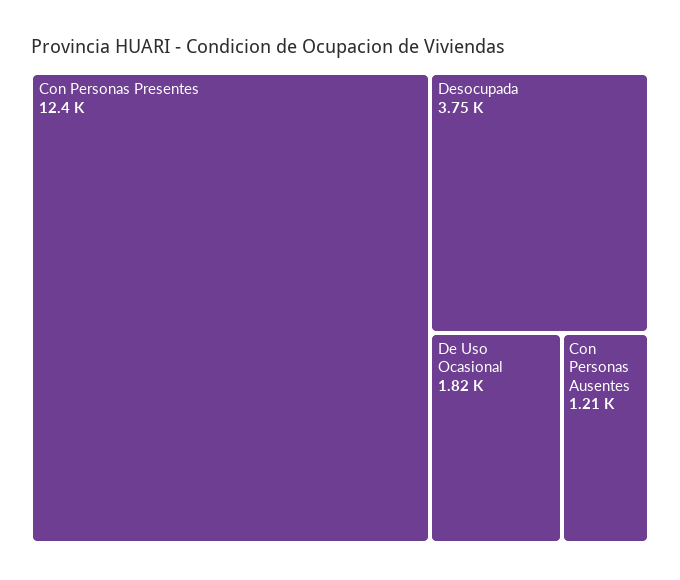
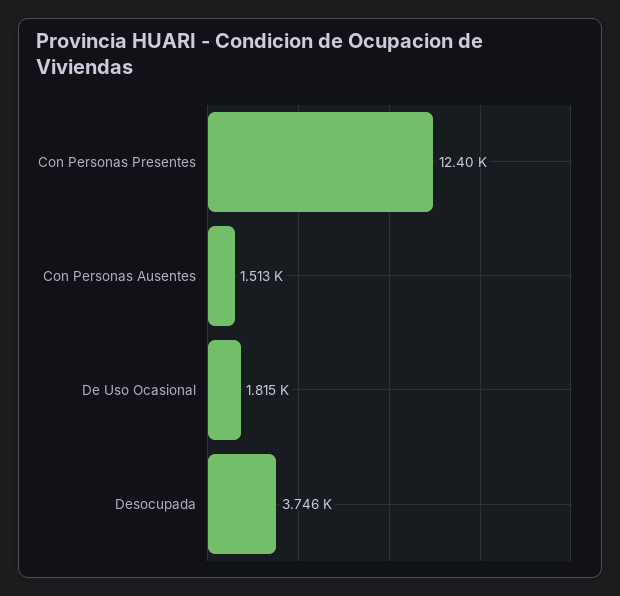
  {
    "Con Personas Presentes": 12400,
    "Desocupada": 3746,
    "De Uso Ocasional": 1815,
-   "Con Personas Ausentes": 1210
+   "Con Personas Ausentes": 1513
  }

